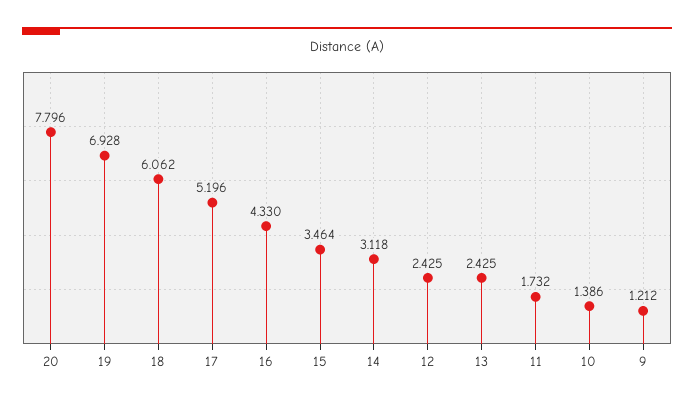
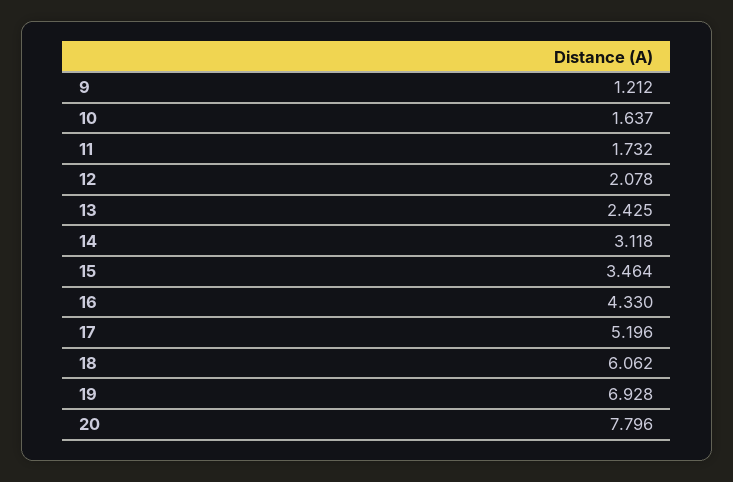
  {
    "20": 7.796,
    "19": 6.928,
    "18": 6.062,
    "17": 5.196,
    "16": 4.33,
    "15": 3.464,
    "14": 3.118,
-   "12": 2.425,
+   "12": 2.078,
    "13": 2.425,
    "11": 1.732,
-   "10": 1.386,
+   "10": 1.637,
    "9": 1.212
  }

